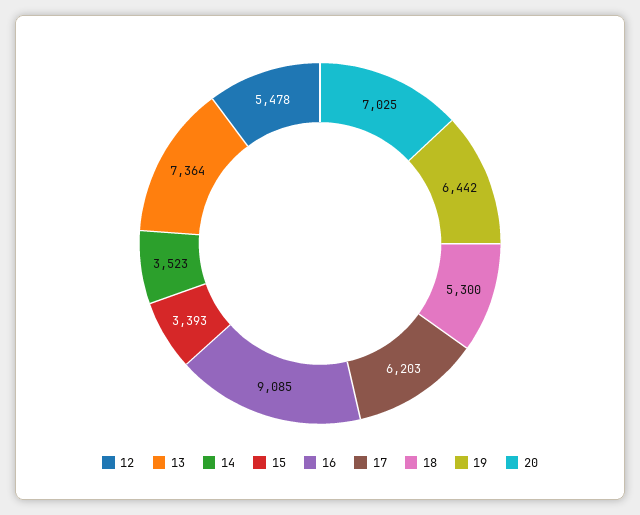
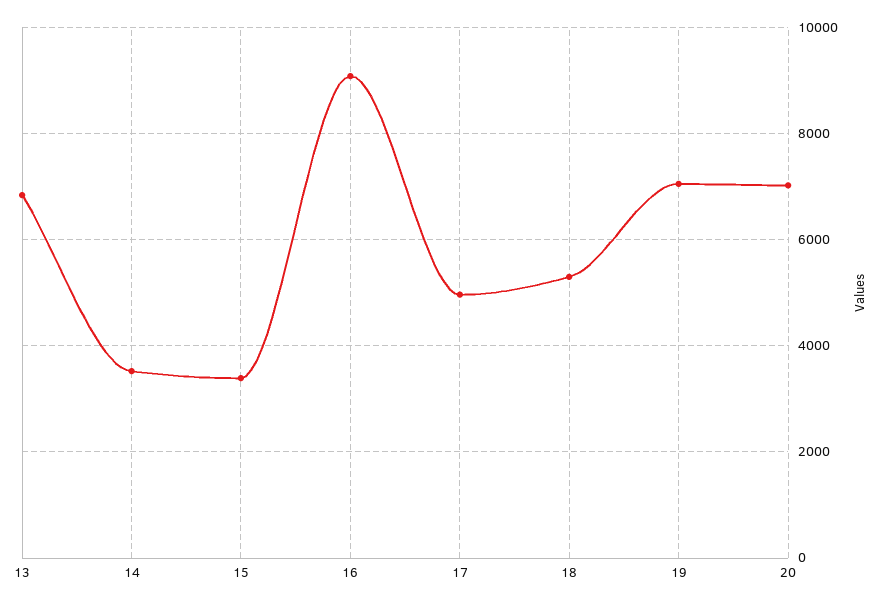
  {
-   "12": 5478,
-   "13": 7364,
+   "13": 6800,
    "14": 3523,
    "15": 3393,
    "16": 9085,
-   "17": 6203,
+   "17": 5000,
    "18": 5300,
-   "19": 6442,
+   "19": 7000,
    "20": 7025
  }

